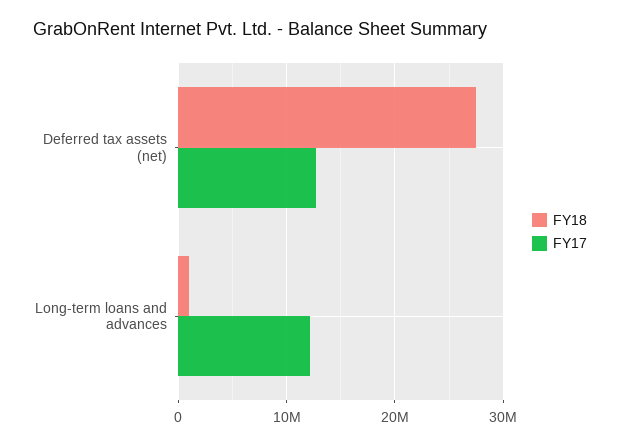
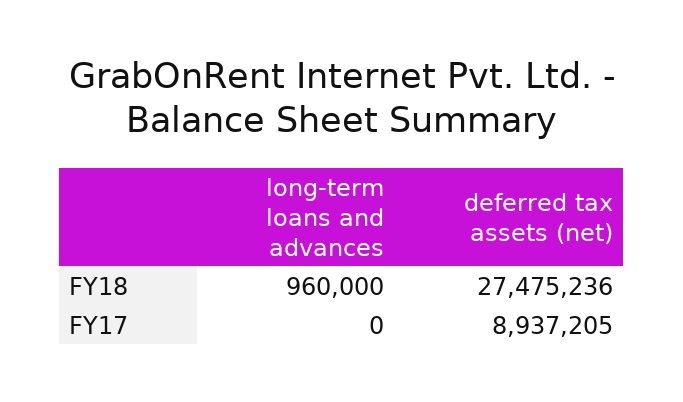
  {
    "FY18": {
      "Deferred tax assets (net)": 27475236,
      "Long-term loans and advances": 960000
    },
    "FY17": {
-     "Deferred tax assets (net)": 13000000,
+     "Deferred tax assets (net)": 8937205,
-     "Long-term loans and advances": 12000000
+     "Long-term loans and advances": 0
    }
  }

